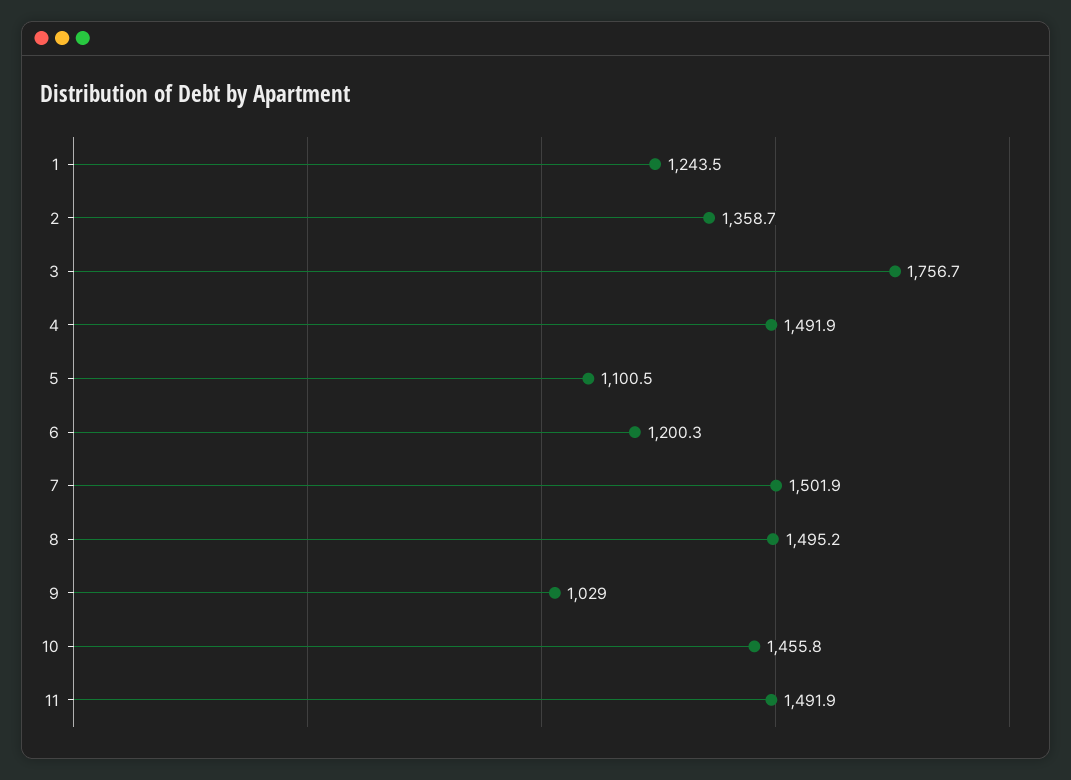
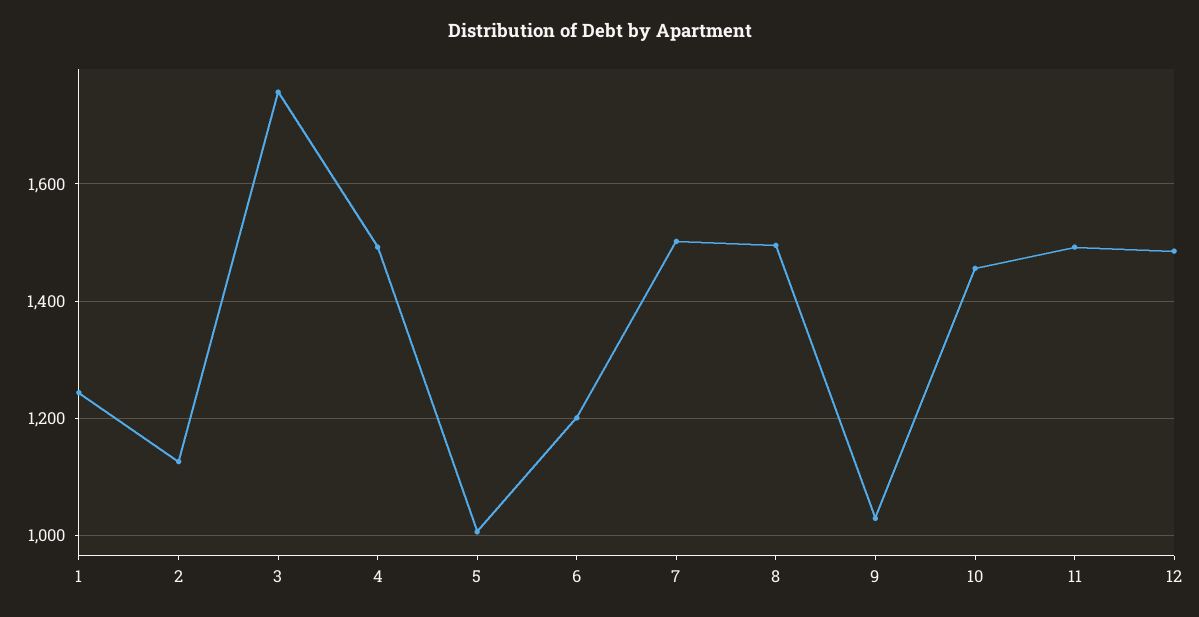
  {
    "1": 1243.5,
-   "2": 1358.7,
+   "2": 1120,
    "3": 1756.7,
    "4": 1491.9,
-   "5": 1100.5,
+   "5": 1000,
    "6": 1200.3,
    "7": 1501.9,
    "8": 1495.2,
    "9": 1029,
    "10": 1455.8,
-   "11": 1491.9
+   "11": 1491.9,
+   "12": 1480
  }

